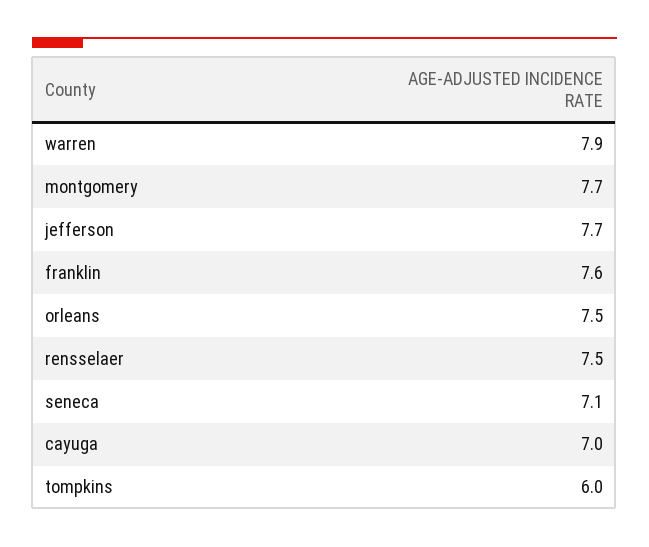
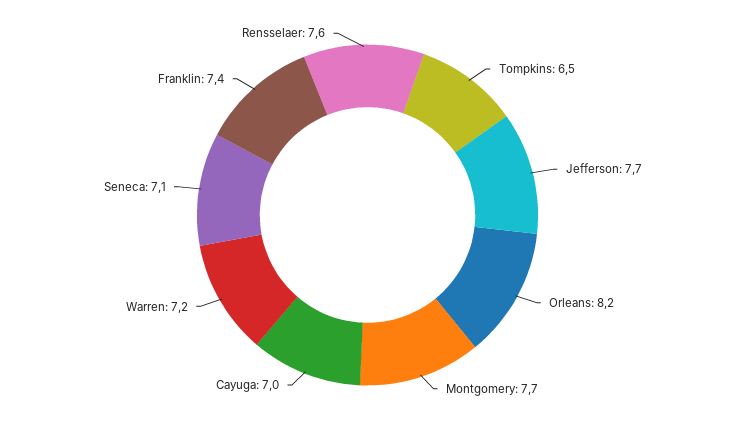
  {
-   "warren": 7.9,
+   "warren": 7.2,
    "montgomery": 7.7,
    "jefferson": 7.7,
-   "franklin": 7.6,
+   "franklin": 7.4,
-   "orleans": 7.5,
+   "orleans": 8.2,
-   "rensselaer": 7.5,
+   "rensselaer": 7.6,
    "seneca": 7.1,
    "cayuga": 7,
-   "tompkins": 6
+   "tompkins": 6.5
  }

